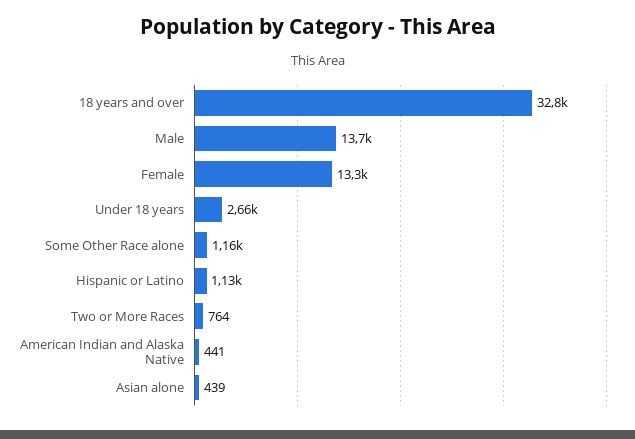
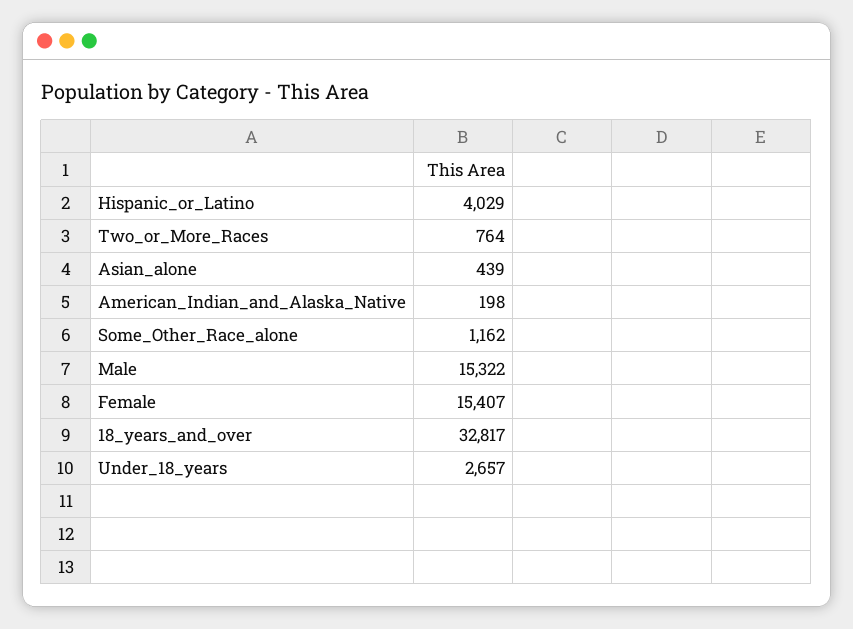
  {
    "18 years and over": 32817,
-   "Male": 13700,
+   "Male": 15322,
-   "Female": 13300,
+   "Female": 15407,
    "Under 18 years": 2657,
    "Some Other Race alone": 1162,
-   "Hispanic or Latino": 1130,
+   "Hispanic or Latino": 4029,
    "Two or More Races": 764,
-   "American Indian and Alaska Native": 441,
+   "American Indian and Alaska Native": 198,
    "Asian alone": 439
  }

